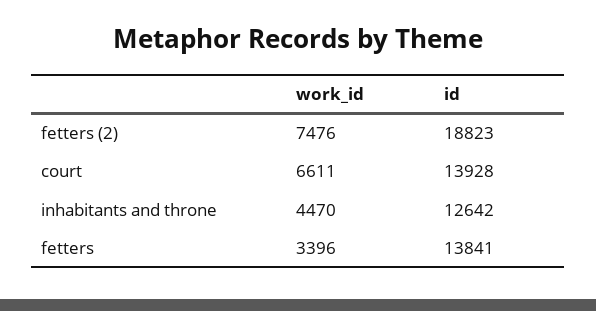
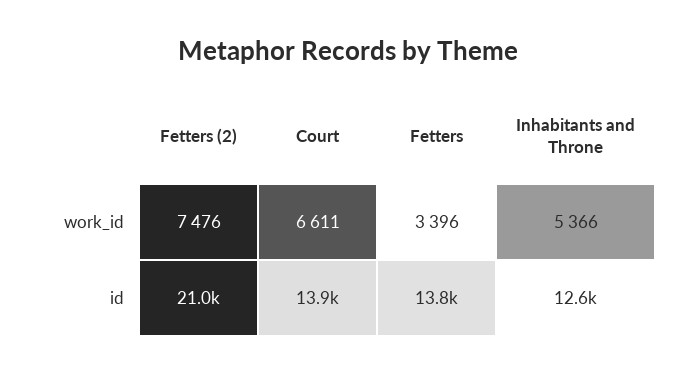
  {
    "work_id": {
      "fetters (2)": 7476,
      "court": 6611,
-     "inhabitants and throne": 4470,
+     "inhabitants and throne": 5366,
      "fetters": 3396
    },
    "id": {
-     "fetters (2)": 18823,
+     "fetters (2)": 21000,
      "court": 13928,
      "inhabitants and throne": 12642,
      "fetters": 13841
    }
  }

